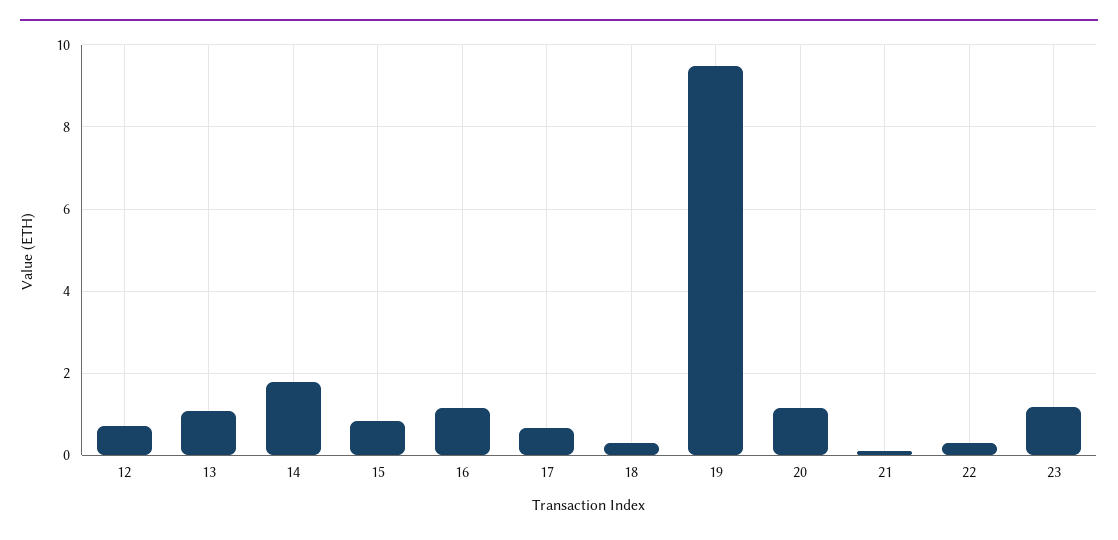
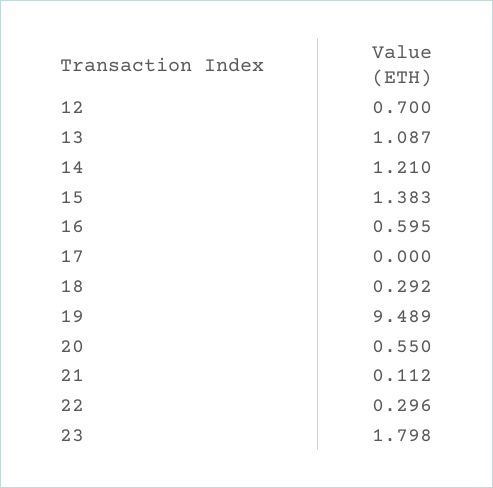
  {
    "12": 0.7,
    "13": 1.087,
-   "14": 1.8,
+   "14": 1.21,
-   "15": 0.8,
+   "15": 1.383,
-   "16": 1.2,
+   "16": 0.595,
-   "17": 0.6,
+   "17": 0,
    "18": 0.292,
    "19": 9.489,
-   "20": 1.2,
+   "20": 0.55,
    "21": 0.112,
    "22": 0.296,
-   "23": 1.2
+   "23": 1.798
  }

